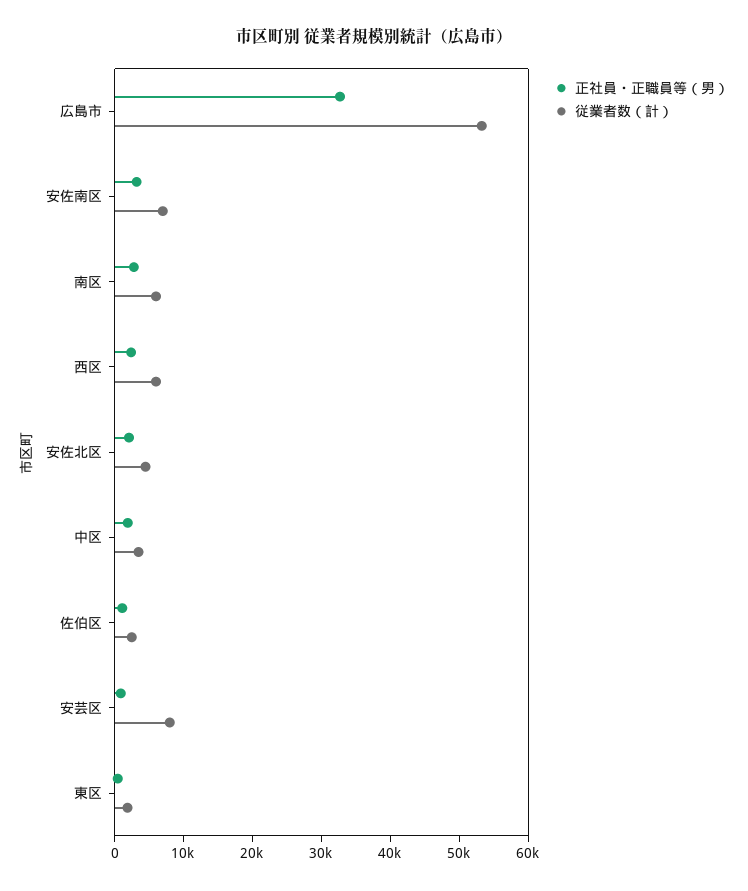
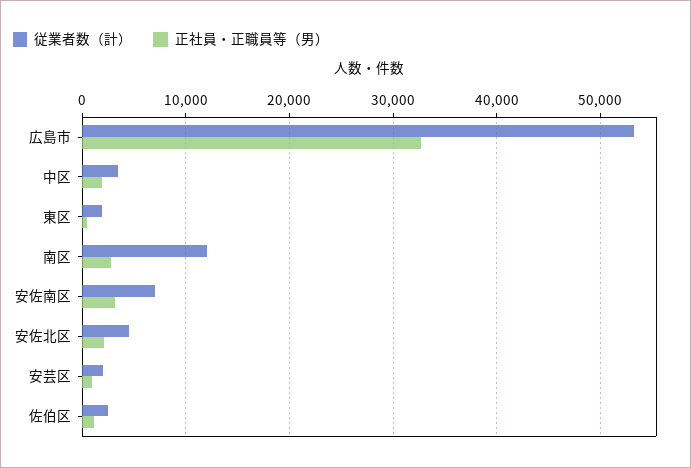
  {
    "正社員・正職員等（男）": {
      "広島市": 33000,
      "安佐南区": 3000,
      "南区": 3000,
-     "西区": 2000,
      "安佐北区": 2000,
      "中区": 2000,
      "佐伯区": 1000,
      "安芸区": 1000,
      "東区": 0
    },
    "従業者数（計）": {
      "広島市": 53000,
      "安佐南区": 7000,
-     "南区": 6000,
+     "南区": 12000,
-     "西区": 6000,
      "安佐北区": 5000,
      "中区": 3000,
      "佐伯区": 3000,
-     "安芸区": 8000,
+     "安芸区": 2000,
      "東区": 2000
    }
  }

